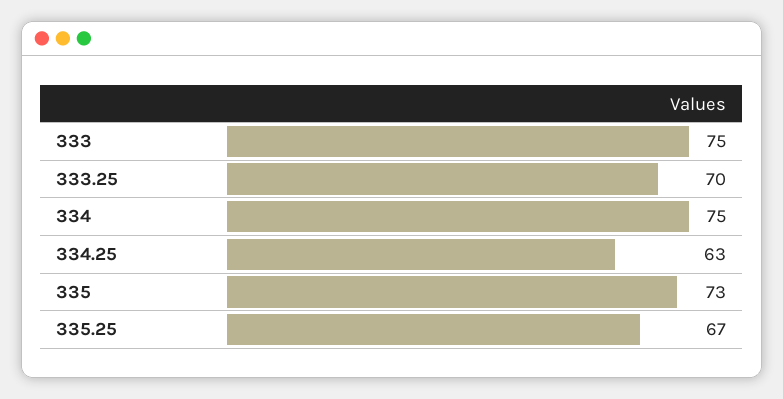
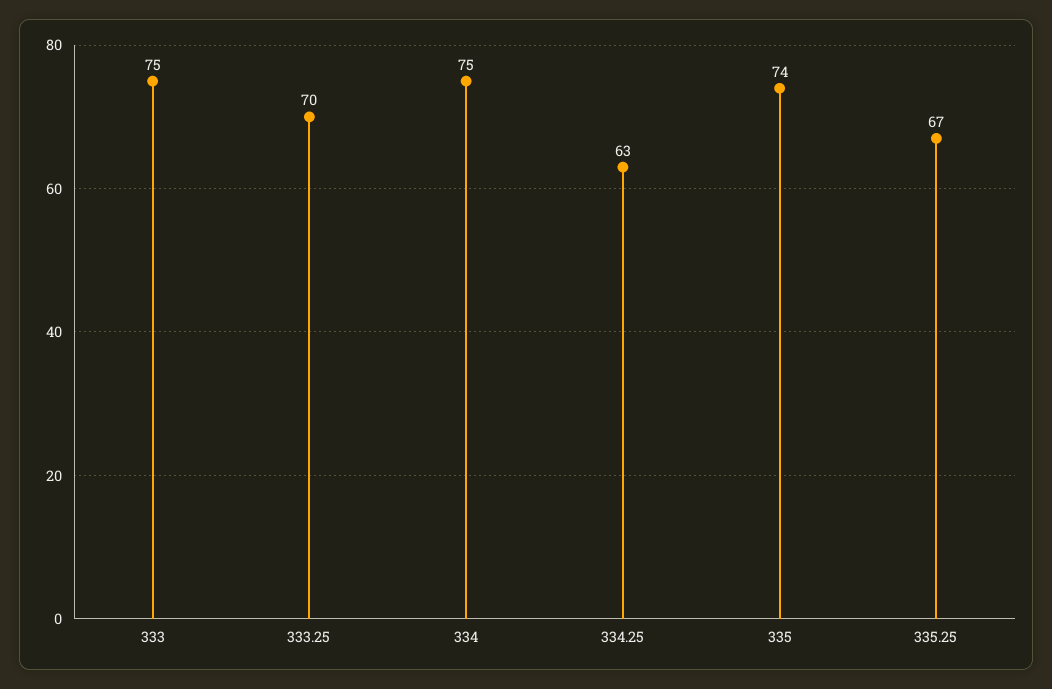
  {
    "333": 75,
    "333.25": 70,
    "334": 75,
    "334.25": 63,
-   "335": 73,
+   "335": 74,
    "335.25": 67
  }

